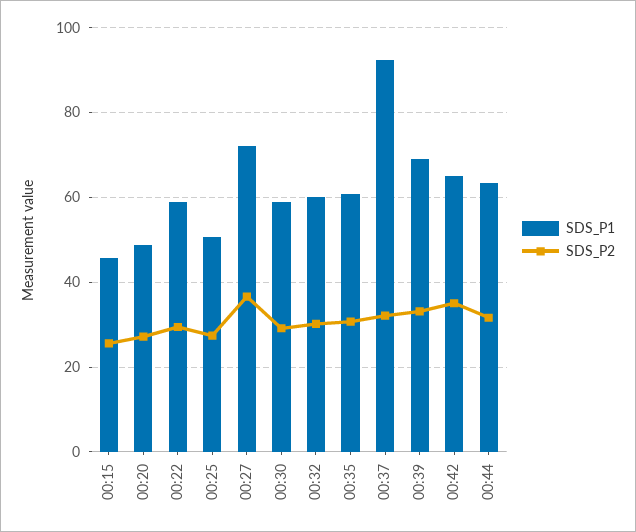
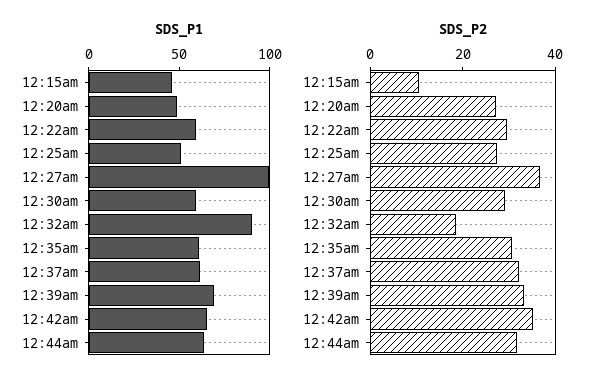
  {
    "SDS_P1": {
      "00:15": 46,
      "00:20": 48,
      "00:22": 58,
      "00:25": 50,
-     "00:27": 72,
+     "00:27": 100,
      "00:30": 58,
-     "00:32": 60,
+     "00:32": 90,
      "00:35": 60,
-     "00:37": 92,
+     "00:37": 60,
      "00:39": 70,
      "00:42": 64,
      "00:44": 64
    },
    "SDS_P2": {
-     "00:15": 26,
+     "00:15": 10,
      "00:20": 28,
      "00:22": 30,
      "00:25": 28,
      "00:27": 36,
      "00:30": 30,
-     "00:32": 30,
+     "00:32": 20,
      "00:35": 30,
      "00:37": 32,
      "00:39": 34,
      "00:42": 36,
      "00:44": 32
    }
  }

